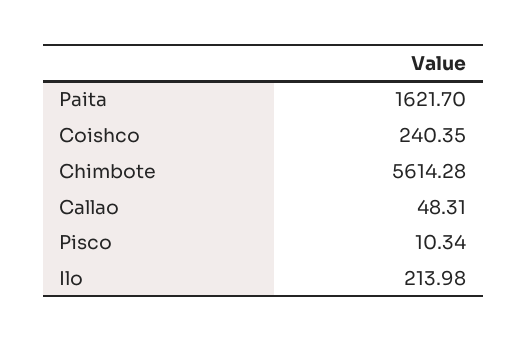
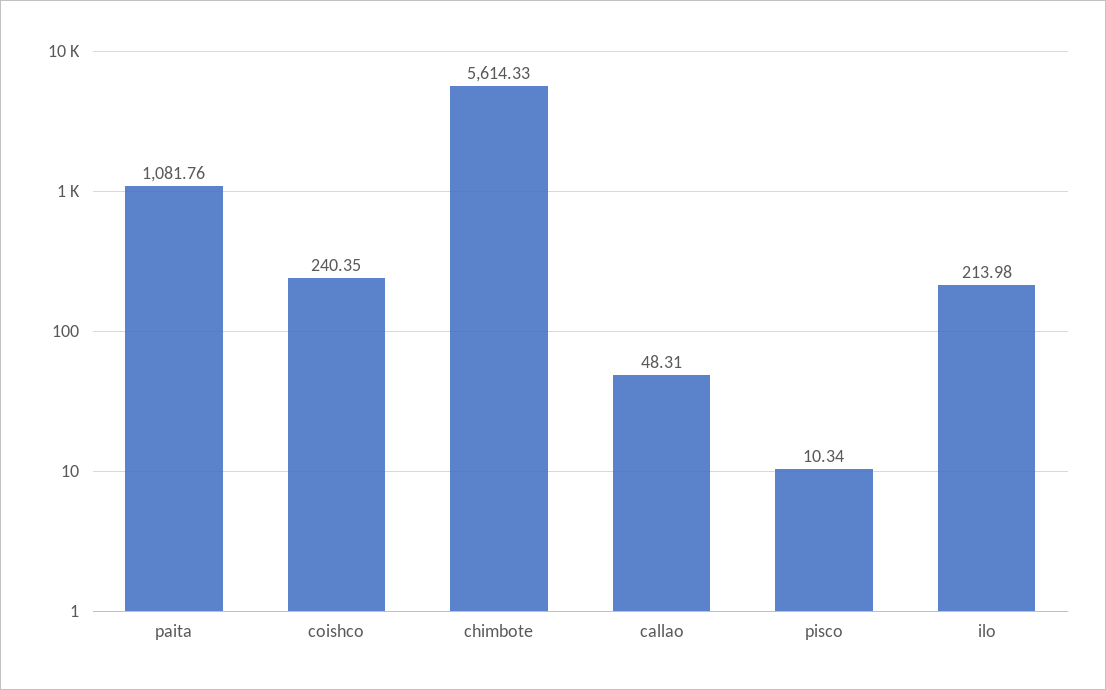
  {
-   "Paita": 1621.7,
+   "Paita": 1081.76,
    "Coishco": 240.35,
-   "Chimbote": 5614.28,
+   "Chimbote": 5614.33,
    "Callao": 48.31,
    "Pisco": 10.34,
    "Ilo": 213.98
  }

